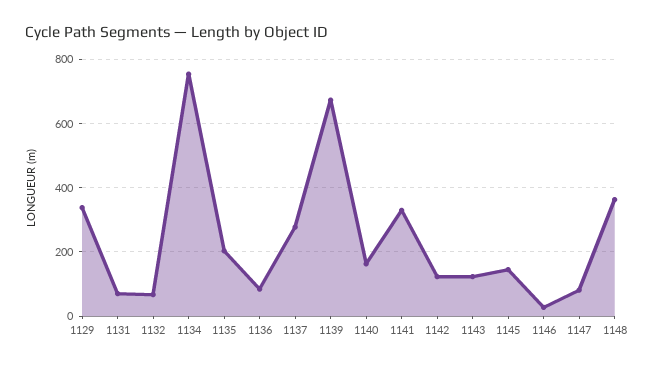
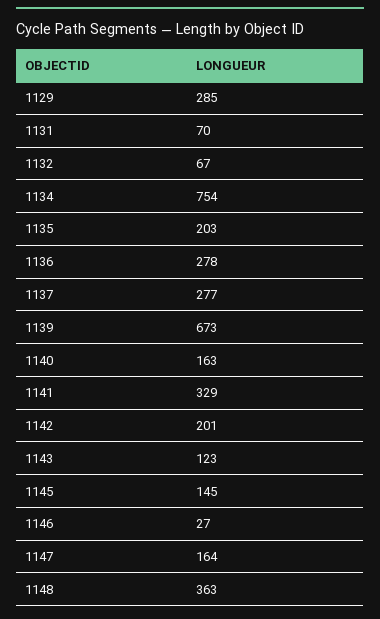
  {
-   "1129": 340,
+   "1129": 285,
    "1131": 70,
    "1132": 67,
    "1134": 754,
    "1135": 203,
-   "1136": 80,
+   "1136": 278,
    "1137": 277,
    "1139": 673,
    "1140": 163,
    "1141": 329,
-   "1142": 120,
+   "1142": 201,
    "1143": 123,
    "1145": 145,
    "1146": 27,
-   "1147": 80,
+   "1147": 164,
    "1148": 363
  }

